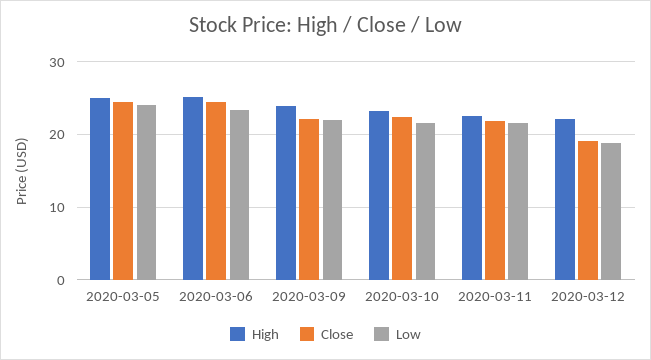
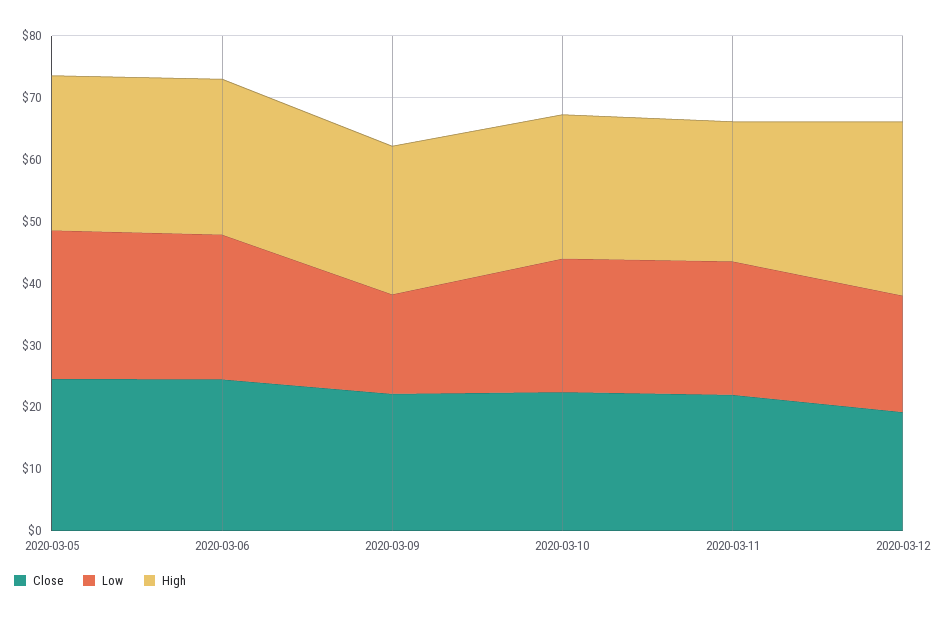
  {
    "High": {
      "2020-03-05": 25,
      "2020-03-06": 25,
      "2020-03-09": 24,
      "2020-03-10": 23,
      "2020-03-11": 23,
-     "2020-03-12": 22
+     "2020-03-12": 28
    },
    "Close": {
      "2020-03-05": 25,
      "2020-03-06": 24,
      "2020-03-09": 22,
      "2020-03-10": 22,
      "2020-03-11": 22,
      "2020-03-12": 19
    },
    "Low": {
      "2020-03-05": 24,
      "2020-03-06": 23,
-     "2020-03-09": 22,
+     "2020-03-09": 16,
      "2020-03-10": 22,
      "2020-03-11": 22,
      "2020-03-12": 19
    }
  }

